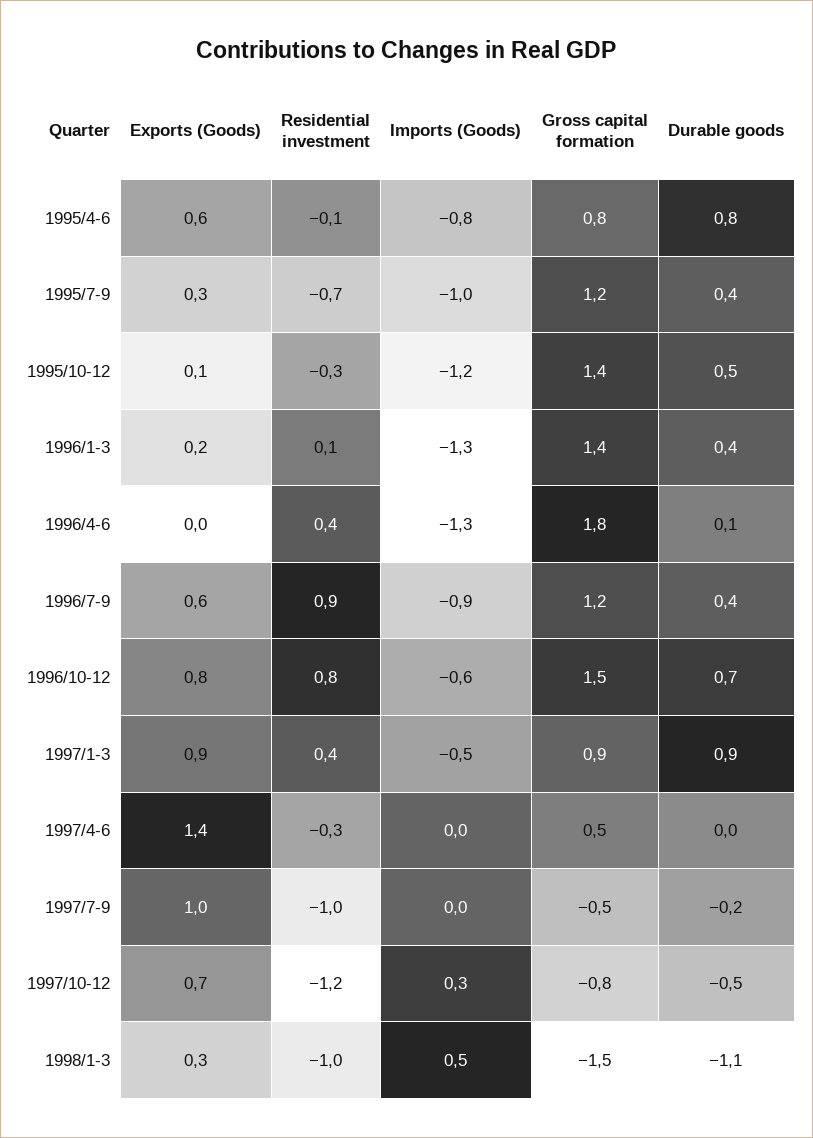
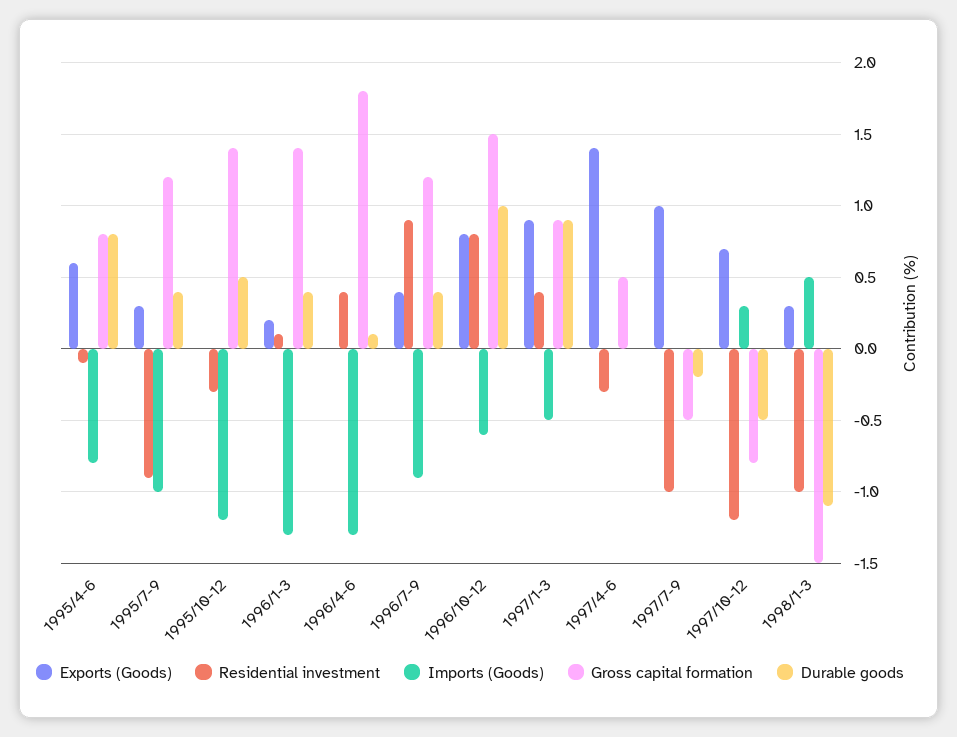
  {
    "Exports (Goods)": {
      "1995/4-6": 0.6,
      "1995/7-9": 0.3,
-     "1995/10-12": 0.1,
+     "1995/10-12": 0,
      "1996/1-3": 0.2,
      "1996/4-6": 0,
-     "1996/7-9": 0.6,
+     "1996/7-9": 0.4,
      "1996/10-12": 0.8,
      "1997/1-3": 0.9,
      "1997/4-6": 1.4,
      "1997/7-9": 1,
      "1997/10-12": 0.7,
      "1998/1-3": 0.3
    },
    "Residential investment": {
      "1995/4-6": -0.1,
-     "1995/7-9": -0.7,
+     "1995/7-9": -0.9,
      "1995/10-12": -0.3,
      "1996/1-3": 0.1,
      "1996/4-6": 0.4,
      "1996/7-9": 0.9,
      "1996/10-12": 0.8,
      "1997/1-3": 0.4,
      "1997/4-6": -0.3,
      "1997/7-9": -1,
      "1997/10-12": -1.2,
      "1998/1-3": -1
    },
    "Imports (Goods)": {
      "1995/4-6": -0.8,
      "1995/7-9": -1,
      "1995/10-12": -1.2,
      "1996/1-3": -1.3,
      "1996/4-6": -1.3,
      "1996/7-9": -0.9,
      "1996/10-12": -0.6,
      "1997/1-3": -0.5,
      "1997/4-6": 0,
      "1997/7-9": 0,
      "1997/10-12": 0.3,
      "1998/1-3": 0.5
    },
    "Gross capital formation": {
      "1995/4-6": 0.8,
      "1995/7-9": 1.2,
      "1995/10-12": 1.4,
      "1996/1-3": 1.4,
      "1996/4-6": 1.8,
      "1996/7-9": 1.2,
      "1996/10-12": 1.5,
      "1997/1-3": 0.9,
      "1997/4-6": 0.5,
      "1997/7-9": -0.5,
      "1997/10-12": -0.8,
      "1998/1-3": -1.5
    },
    "Durable goods": {
      "1995/4-6": 0.8,
      "1995/7-9": 0.4,
      "1995/10-12": 0.5,
      "1996/1-3": 0.4,
      "1996/4-6": 0.1,
      "1996/7-9": 0.4,
-     "1996/10-12": 0.7,
+     "1996/10-12": 1,
      "1997/1-3": 0.9,
      "1997/4-6": 0,
      "1997/7-9": -0.2,
      "1997/10-12": -0.5,
      "1998/1-3": -1.1
    }
  }

